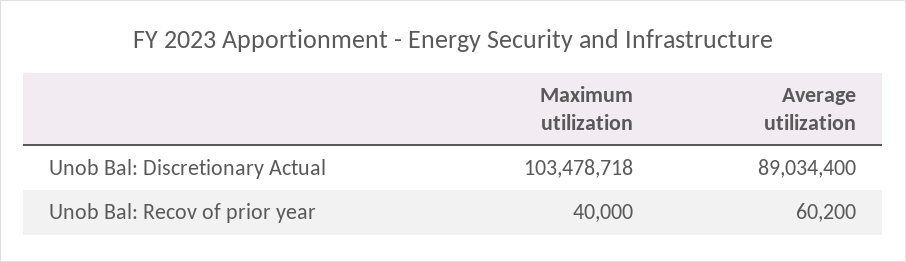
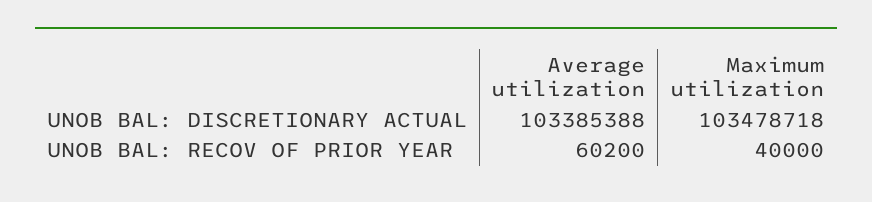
  {
    "Maximum utilization": {
      "Unob Bal: Discretionary Actual": 103478718,
      "Unob Bal: Recov of prior year": 40000
    },
    "Average utilization": {
-     "Unob Bal: Discretionary Actual": 89034400,
+     "Unob Bal: Discretionary Actual": 103385388,
      "Unob Bal: Recov of prior year": 60200
    }
  }

